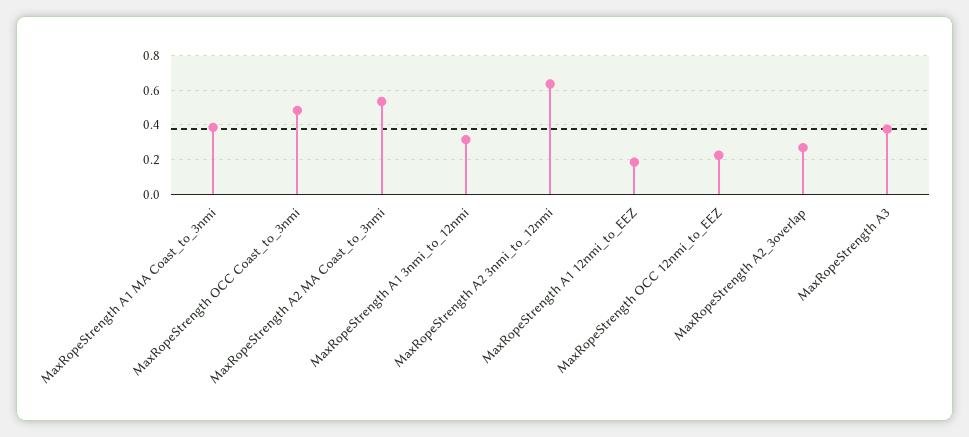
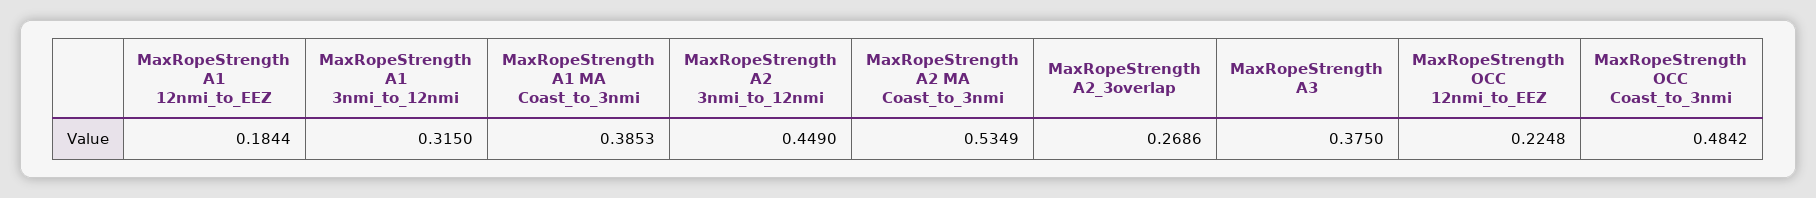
  {
    "MaxRopeStrength A1 MA Coast_to_3nmi": 0.3853,
    "MaxRopeStrength OCC Coast_to_3nmi": 0.4842,
    "MaxRopeStrength A2 MA Coast_to_3nmi": 0.5349,
    "MaxRopeStrength A1 3nmi_to_12nmi": 0.315,
-   "MaxRopeStrength A2 3nmi_to_12nmi": 0.65,
+   "MaxRopeStrength A2 3nmi_to_12nmi": 0.449,
    "MaxRopeStrength A1 12nmi_to_EEZ": 0.1844,
    "MaxRopeStrength OCC 12nmi_to_EEZ": 0.2248,
    "MaxRopeStrength A2_3overlap": 0.2686,
    "MaxRopeStrength A3": 0.375
  }

